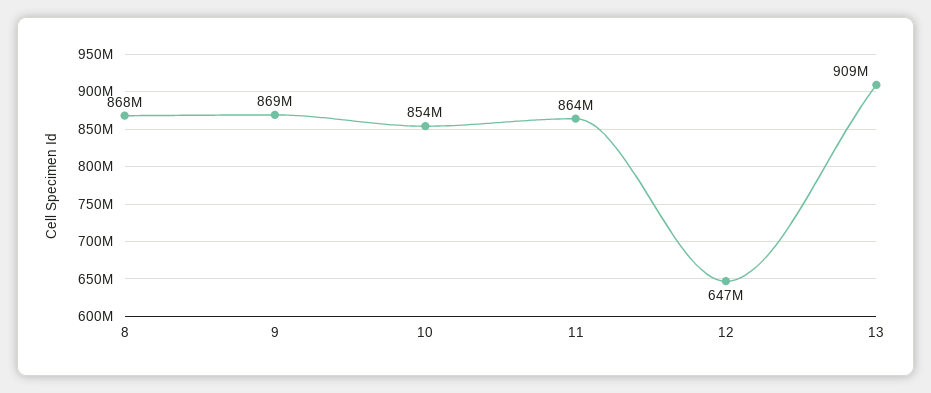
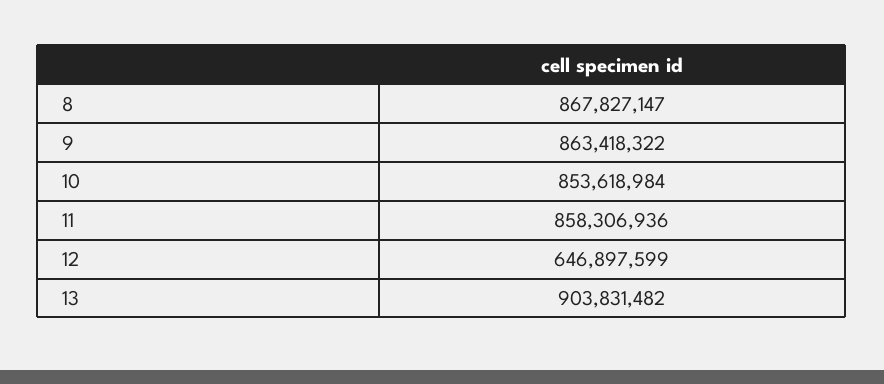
  {
    "8": 867827147,
-   "9": 869000000,
+   "9": 863418322,
    "10": 853618984,
-   "11": 864000000,
+   "11": 858306936,
    "12": 646897599,
-   "13": 909000000
+   "13": 903831482
  }

